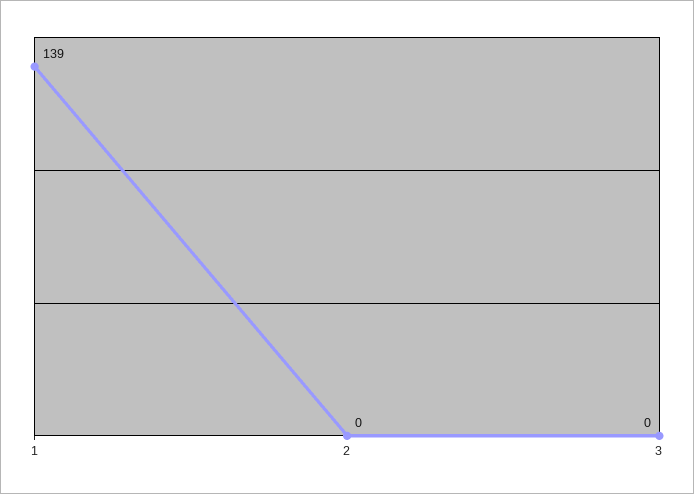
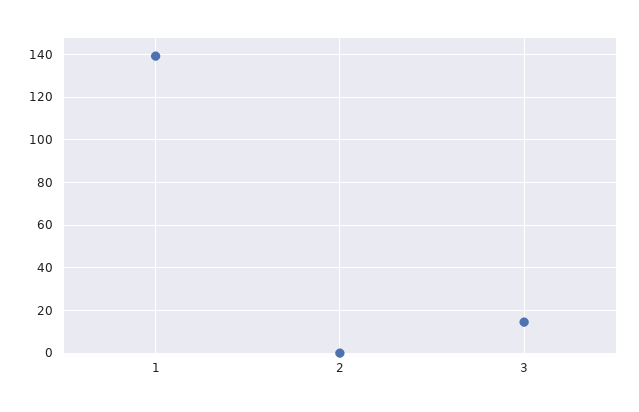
  {
    "1": 139,
    "2": 0,
-   "3": 0
+   "3": 15
  }

